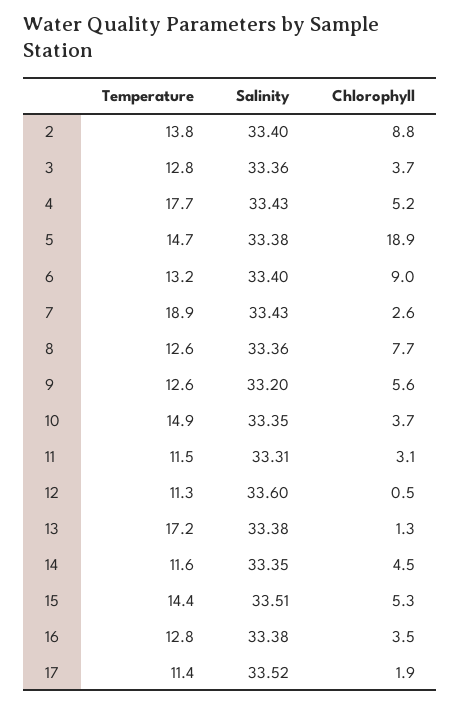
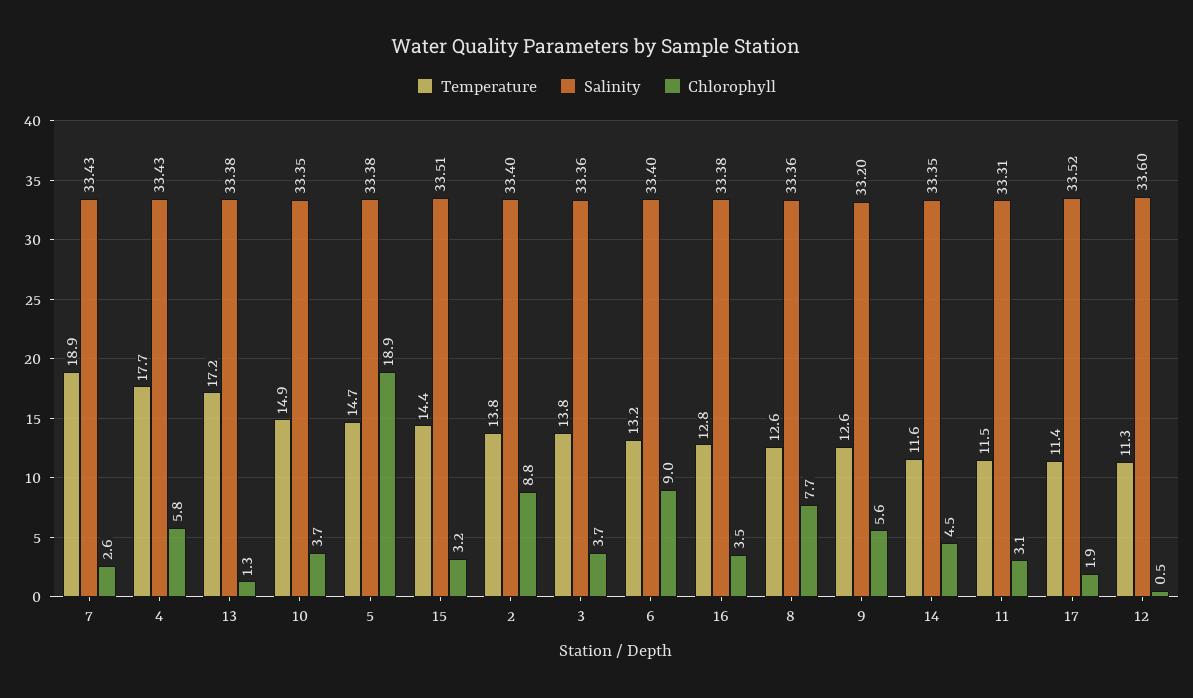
  {
    "Temperature": {
      "2": 13.8,
-     "3": 12.8,
+     "3": 13.8,
      "4": 17.7,
      "5": 14.7,
      "6": 13.2,
      "7": 18.9,
      "8": 12.6,
      "9": 12.6,
      "10": 14.9,
      "11": 11.5,
      "12": 11.3,
      "13": 17.2,
      "14": 11.6,
      "15": 14.4,
      "16": 12.8,
      "17": 11.4
    },
    "Salinity": {
      "2": 33.4,
      "3": 33.36,
      "4": 33.43,
      "5": 33.38,
      "6": 33.4,
      "7": 33.43,
      "8": 33.36,
      "9": 33.2,
      "10": 33.35,
      "11": 33.31,
      "12": 33.6,
      "13": 33.38,
      "14": 33.35,
      "15": 33.51,
      "16": 33.38,
      "17": 33.52
    },
    "Chlorophyll": {
      "2": 8.8,
      "3": 3.7,
-     "4": 5.2,
+     "4": 5.8,
      "5": 18.9,
      "6": 9,
      "7": 2.6,
      "8": 7.7,
      "9": 5.6,
      "10": 3.7,
      "11": 3.1,
      "12": 0.5,
      "13": 1.3,
      "14": 4.5,
-     "15": 5.3,
+     "15": 3.2,
      "16": 3.5,
      "17": 1.9
    }
  }

